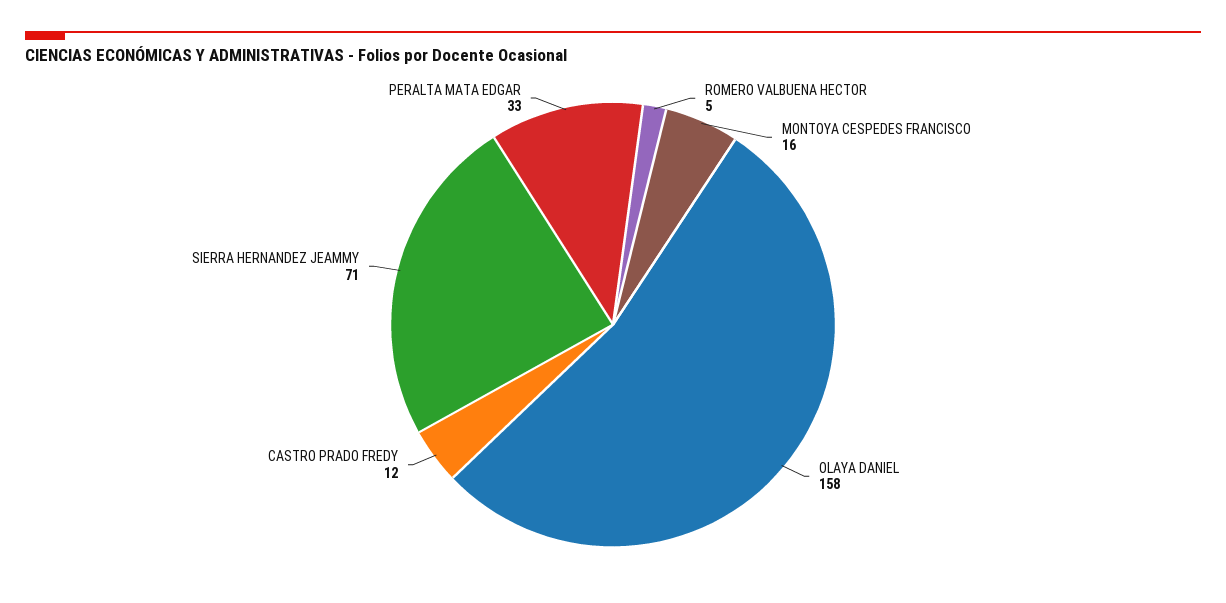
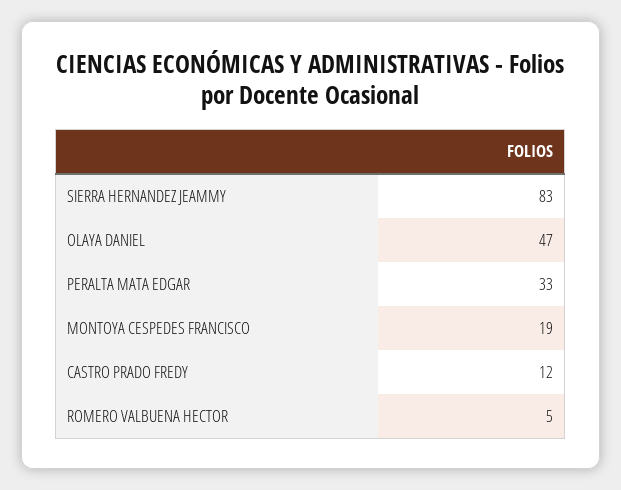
  {
    "ROMERO VALBUENA HECTOR": 5,
-   "MONTOYA CESPEDES FRANCISCO": 16,
+   "MONTOYA CESPEDES FRANCISCO": 19,
-   "OLAYA DANIEL": 158,
+   "OLAYA DANIEL": 47,
    "CASTRO PRADO FREDY": 12,
-   "SIERRA HERNANDEZ JEAMMY": 71,
+   "SIERRA HERNANDEZ JEAMMY": 83,
    "PERALTA MATA EDGAR": 33
  }

